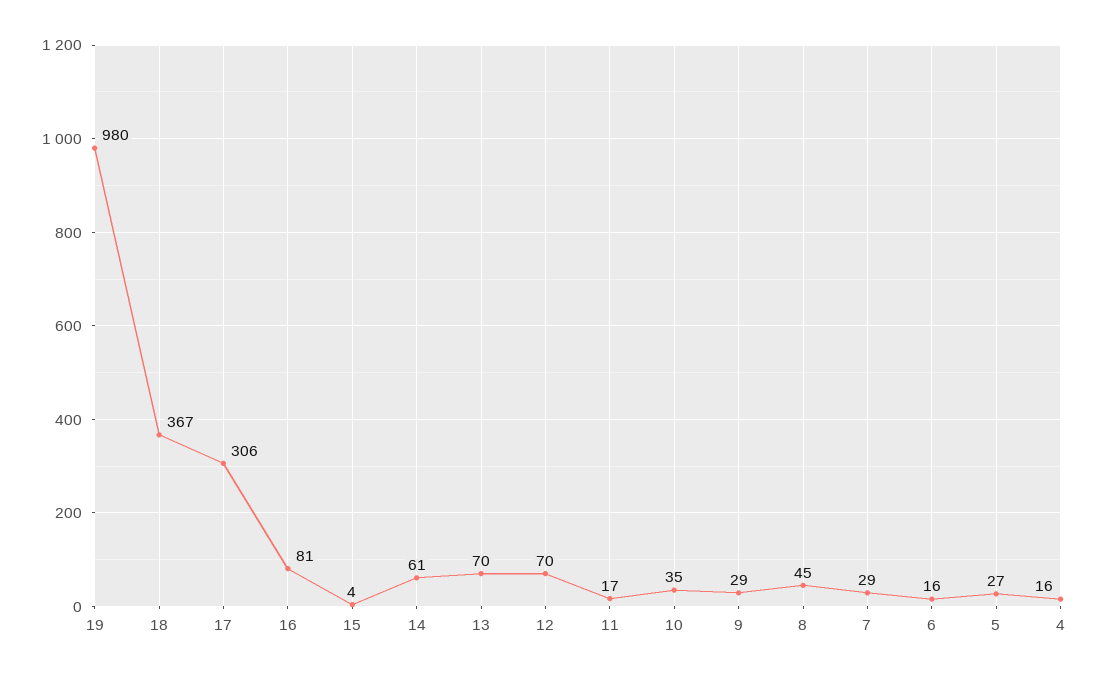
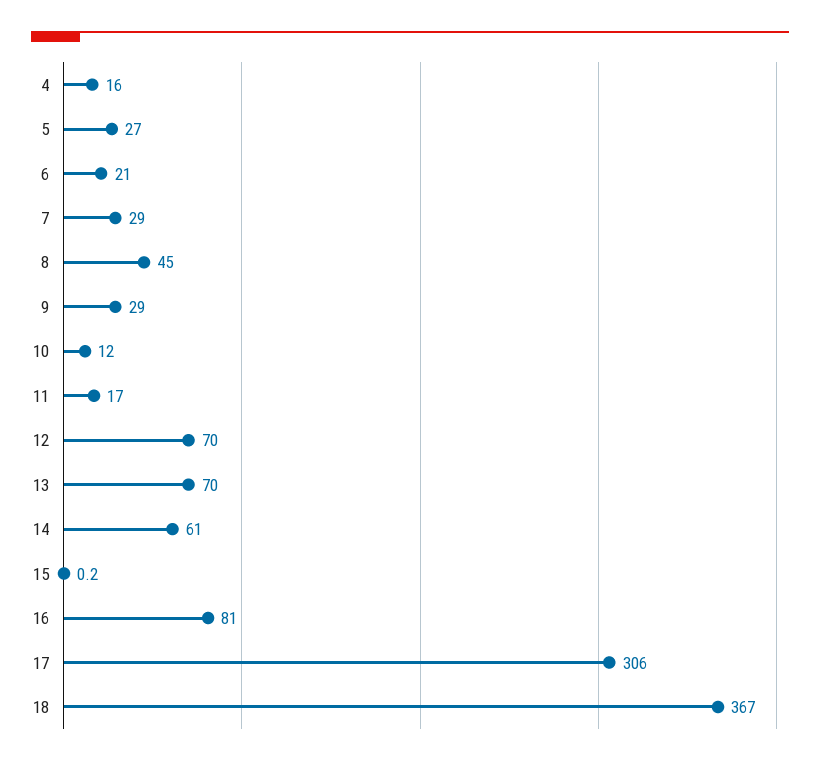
  {
-   "19": 980,
    "18": 367,
    "17": 306,
    "16": 81,
-   "15": 4,
+   "15": 0.2,
    "14": 61,
    "13": 70,
    "12": 70,
    "11": 17,
-   "10": 35,
+   "10": 12,
    "9": 29,
    "8": 45,
    "7": 29,
-   "6": 16,
+   "6": 21,
    "5": 27,
    "4": 16
  }

